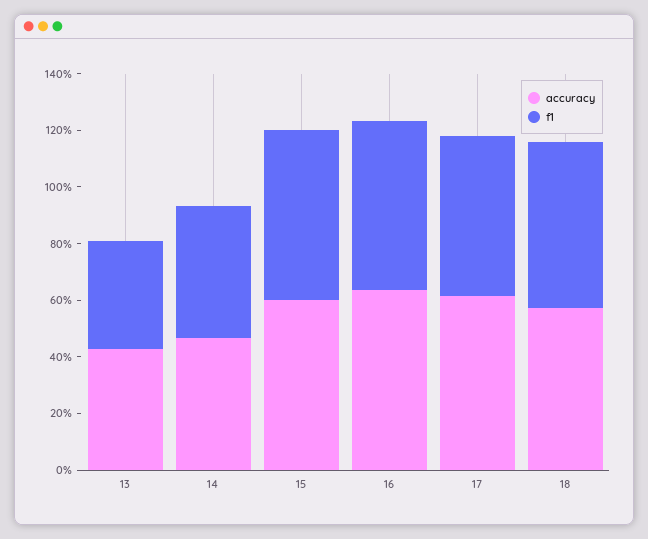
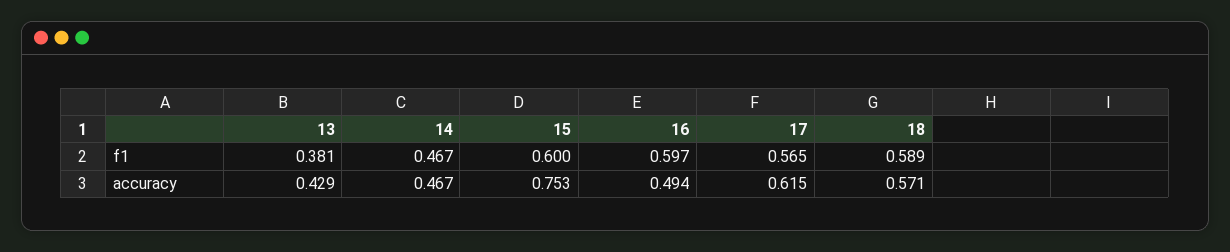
  {
    "accuracy": {
      "13": 0.429,
      "14": 0.467,
-     "15": 0.6,
+     "15": 0.753,
-     "16": 0.65,
+     "16": 0.494,
      "17": 0.615,
      "18": 0.571
    },
    "f1": {
      "13": 0.381,
      "14": 0.467,
      "15": 0.6,
      "16": 0.597,
      "17": 0.565,
      "18": 0.589
    }
  }

